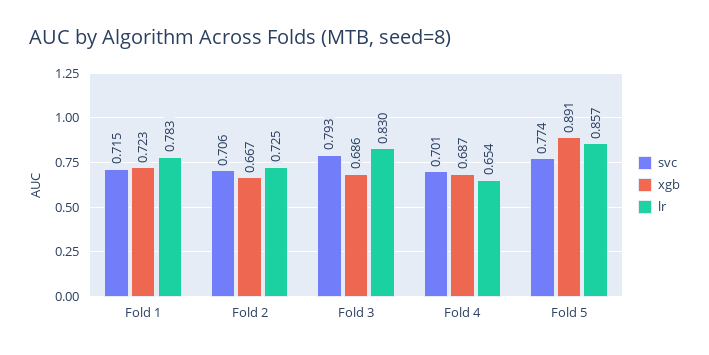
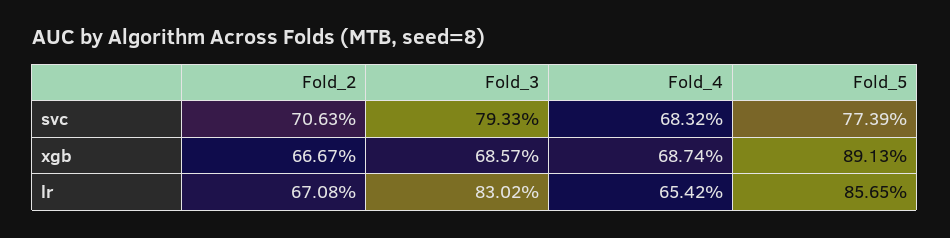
  {
    "svc": {
-     "Fold 1": 0.715,
      "Fold 2": 0.7063,
      "Fold 3": 0.7933,
-     "Fold 4": 0.701,
+     "Fold 4": 0.6832,
      "Fold 5": 0.7739
    },
    "xgb": {
-     "Fold 1": 0.723,
      "Fold 2": 0.6667,
      "Fold 3": 0.6857,
      "Fold 4": 0.6874,
      "Fold 5": 0.8913
    },
    "lr": {
-     "Fold 1": 0.783,
-     "Fold 2": 0.725,
+     "Fold 2": 0.6708,
      "Fold 3": 0.8302,
      "Fold 4": 0.6542,
      "Fold 5": 0.8565
    }
  }

